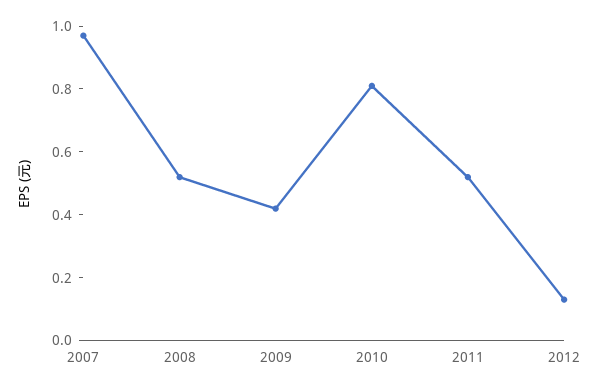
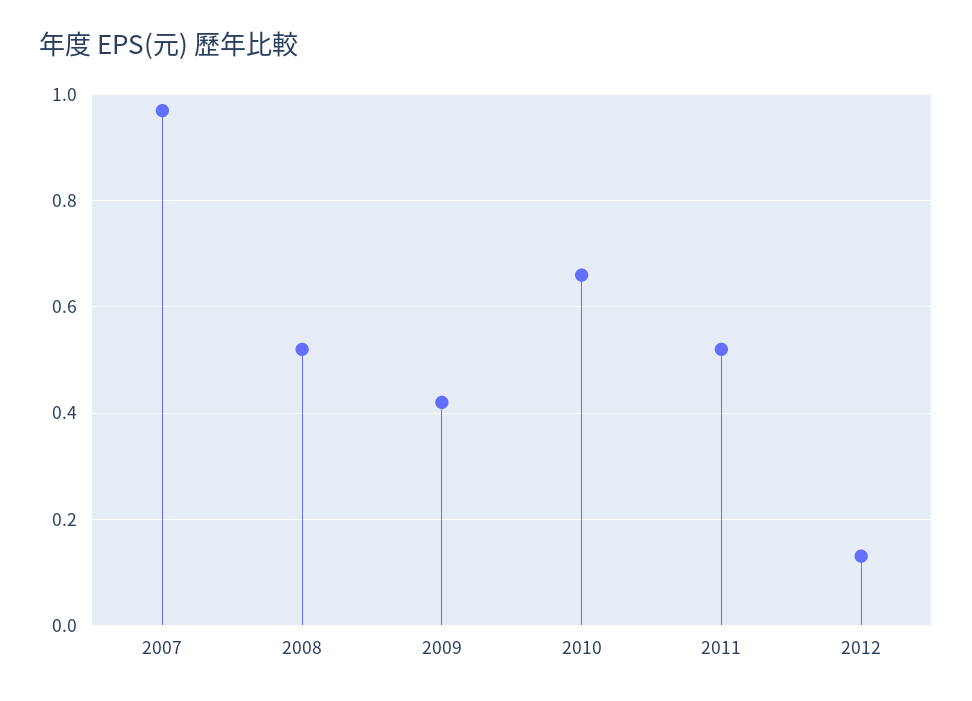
  {
    "2007": 0.95,
    "2008": 0.5,
    "2009": 0.4,
-   "2010": 0.8,
+   "2010": 0.65,
    "2011": 0.5,
    "2012": 0.15
  }

